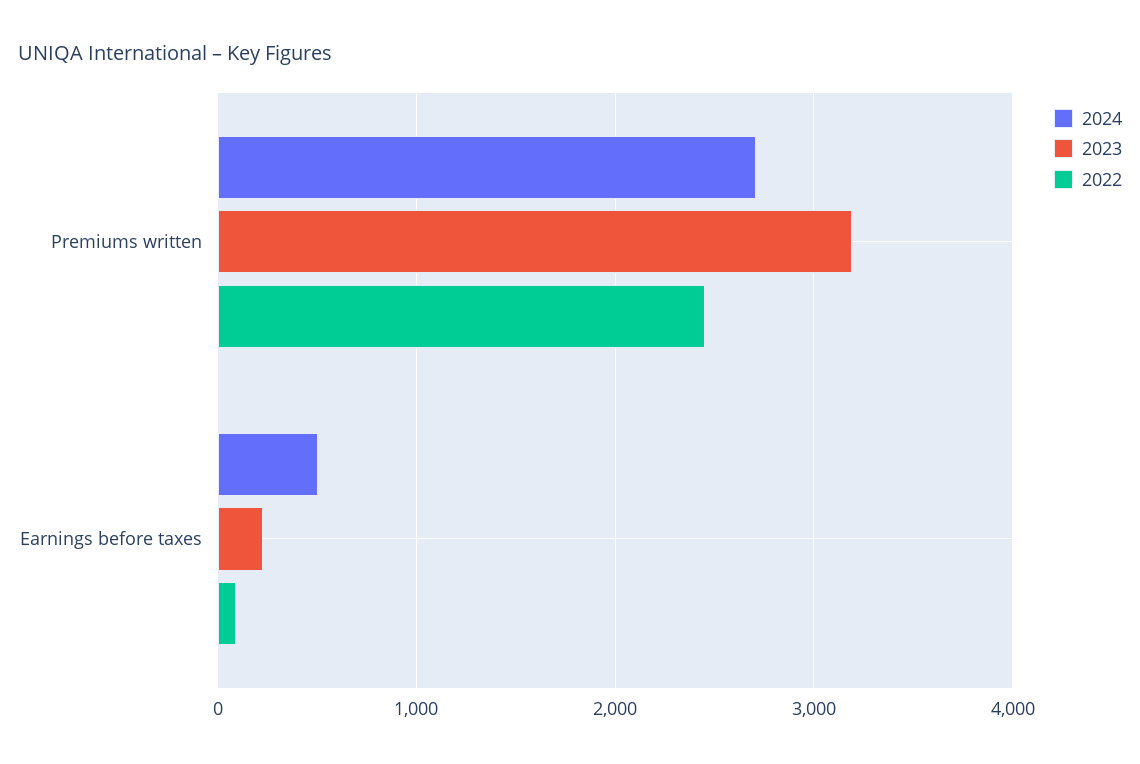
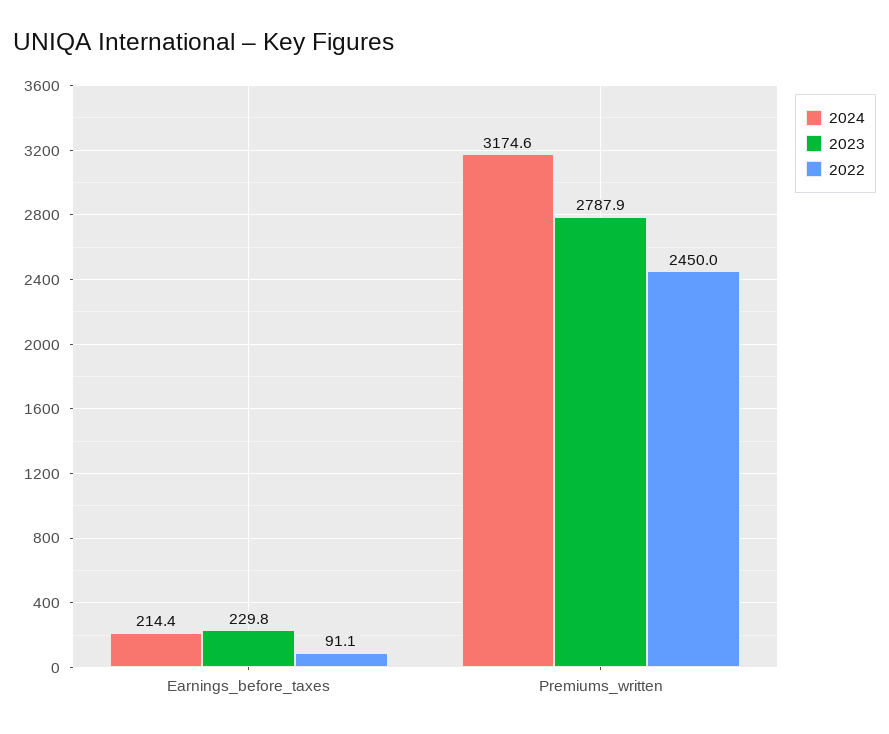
  {
    "2024": {
-     "Premiums written": 2700,
+     "Premiums written": 3174.6,
-     "Earnings before taxes": 500
+     "Earnings before taxes": 214.4
    },
    "2023": {
-     "Premiums written": 3200,
+     "Premiums written": 2787.9,
      "Earnings before taxes": 229.8
    },
    "2022": {
      "Premiums written": 2450,
      "Earnings before taxes": 91.1
    }
  }

